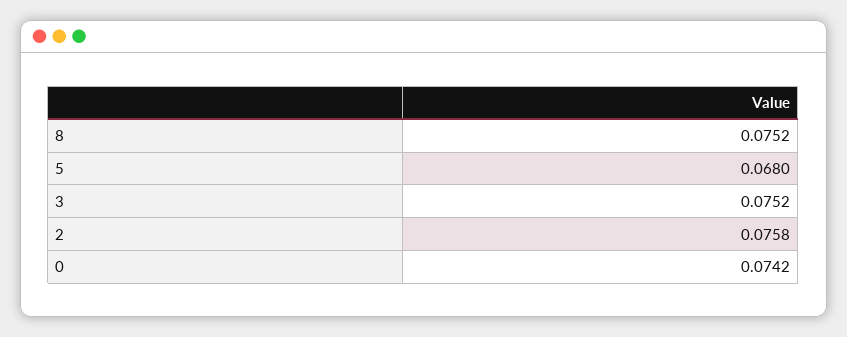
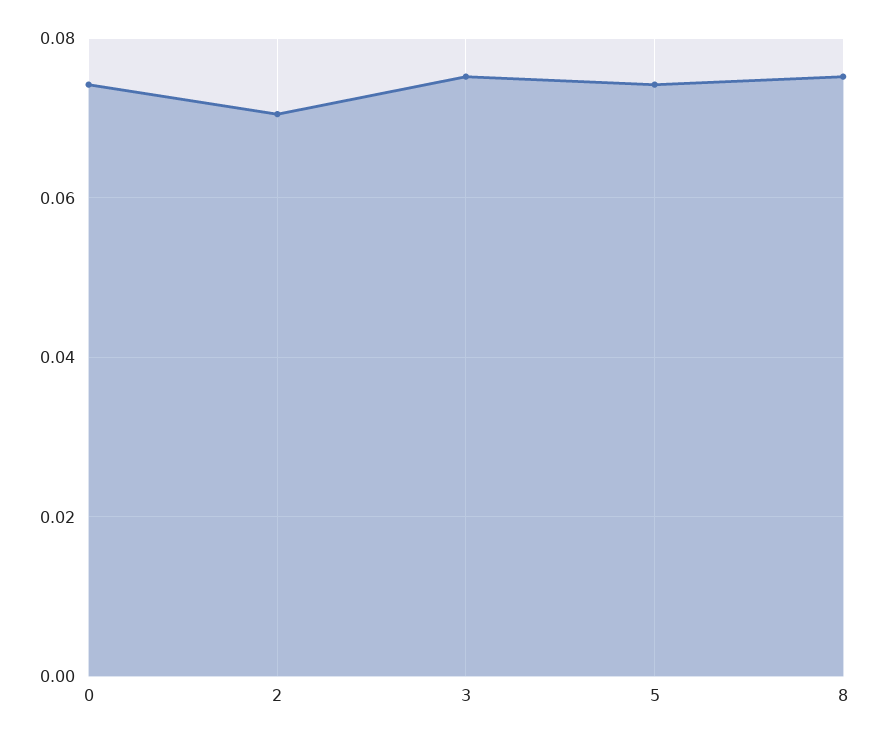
  {
    "8": 0.0752,
-   "5": 0.068,
+   "5": 0.074,
    "3": 0.0752,
-   "2": 0.0758,
+   "2": 0.07,
    "0": 0.0742
  }

